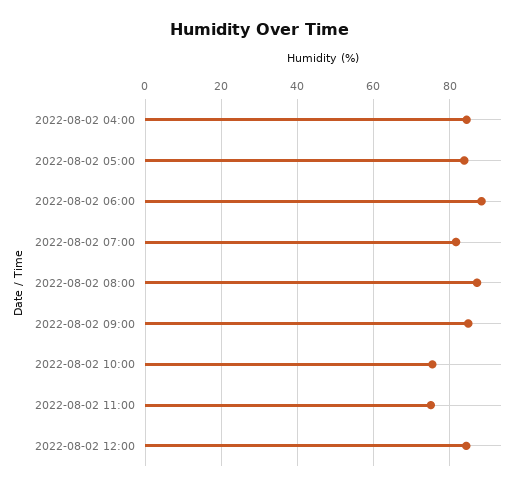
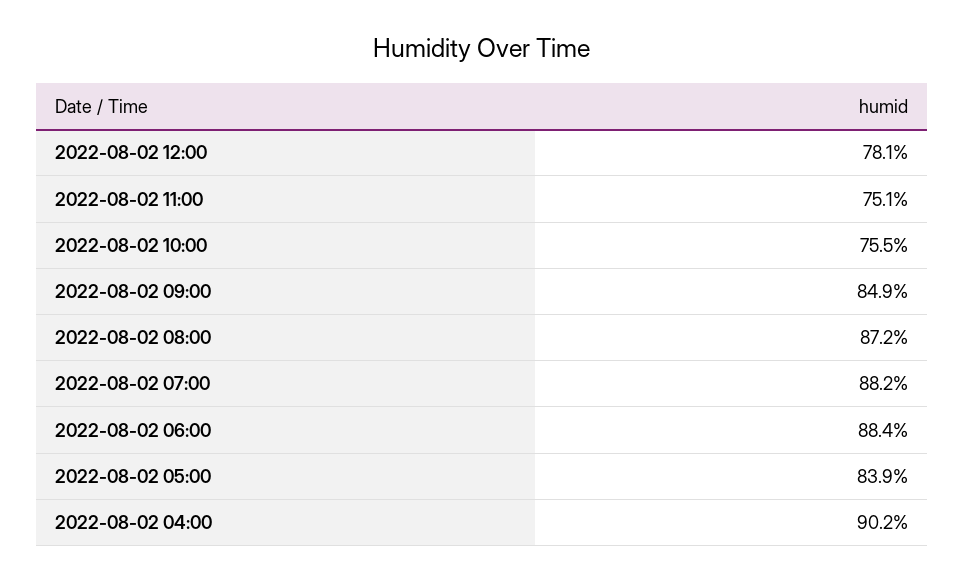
  {
-   "2022-08-02 04:00": 84,
+   "2022-08-02 04:00": 90.2,
    "2022-08-02 05:00": 83.9,
    "2022-08-02 06:00": 88.4,
-   "2022-08-02 07:00": 82,
+   "2022-08-02 07:00": 88.2,
    "2022-08-02 08:00": 87.2,
    "2022-08-02 09:00": 84.9,
    "2022-08-02 10:00": 75.5,
    "2022-08-02 11:00": 75.1,
-   "2022-08-02 12:00": 84
+   "2022-08-02 12:00": 78.1
  }

